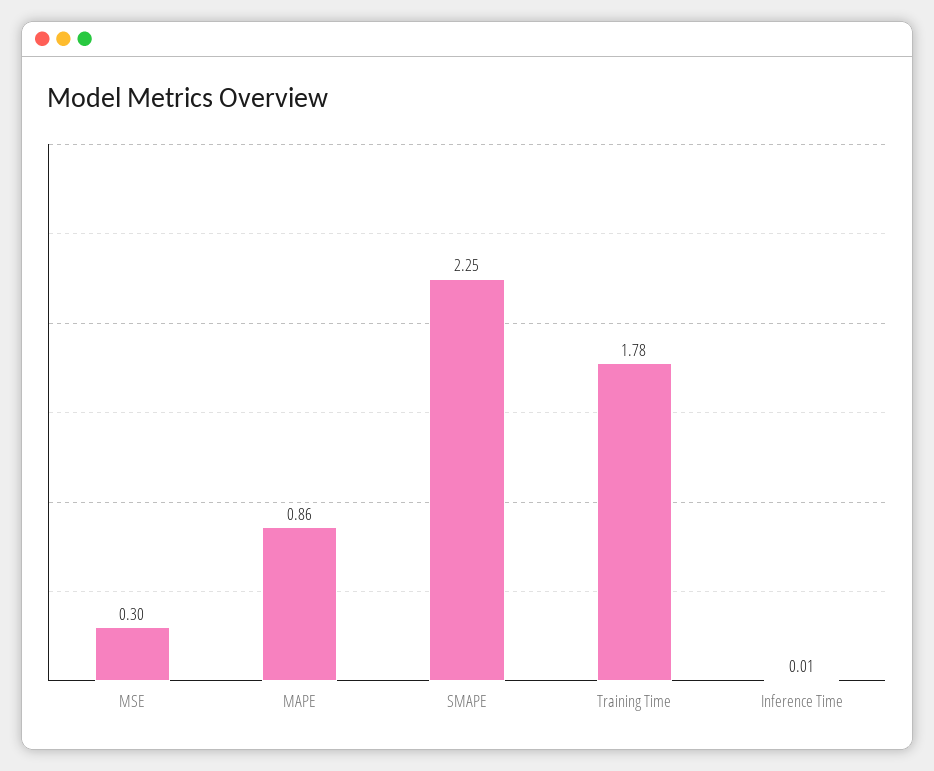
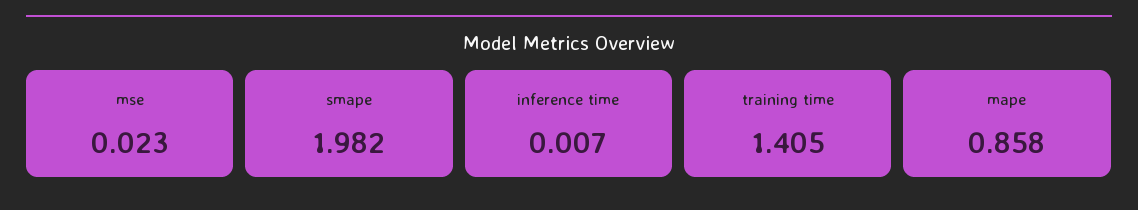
  {
-   "MSE": 0.3,
+   "MSE": 0.023,
    "MAPE": 0.858,
-   "SMAPE": 2.25,
+   "SMAPE": 1.982,
-   "Training Time": 1.78,
+   "Training Time": 1.405,
    "Inference Time": 0.007
  }

